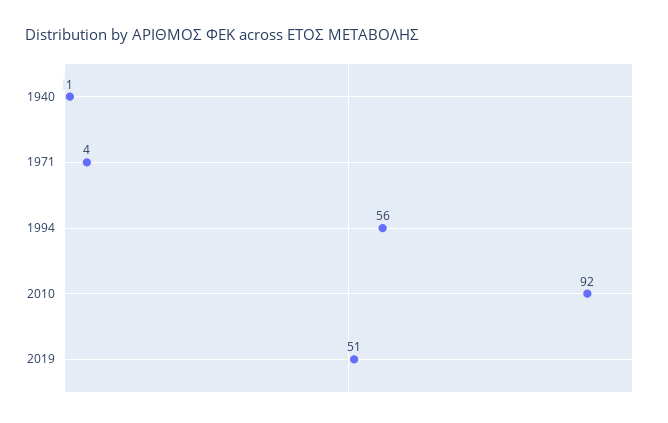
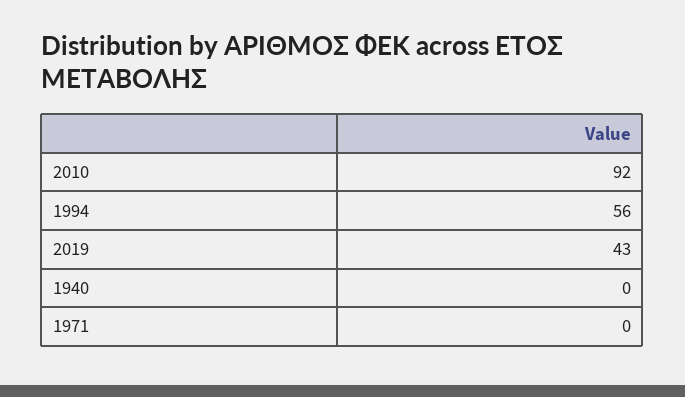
  {
-   "1940": 1,
+   "1940": 0,
-   "1971": 4,
+   "1971": 0,
    "1994": 56,
    "2010": 92,
-   "2019": 51
+   "2019": 43
  }

